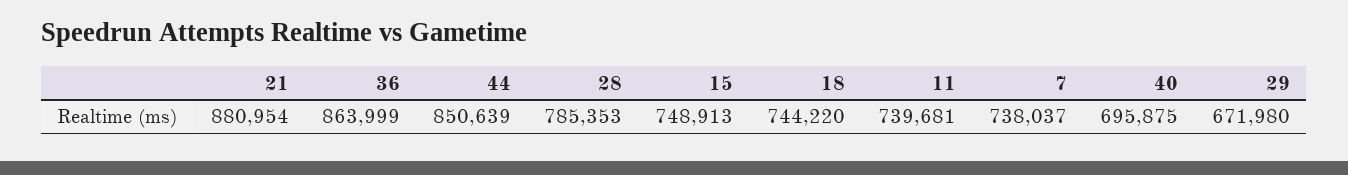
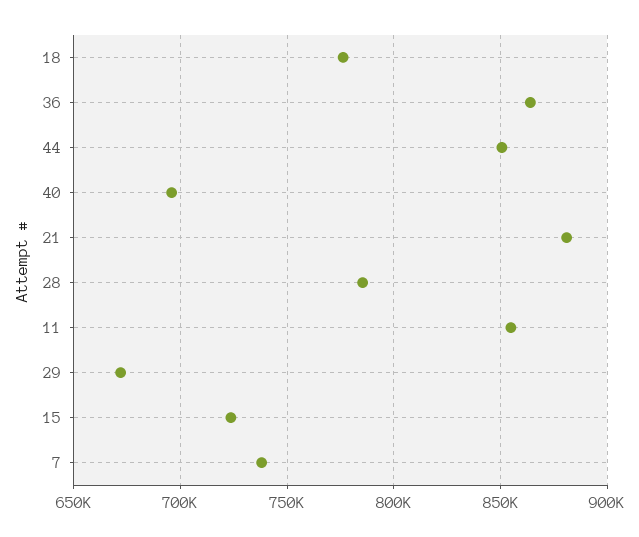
  {
    "21": 880954,
    "36": 863999,
    "44": 850639,
    "28": 785353,
-   "15": 748913,
+   "15": 725000,
-   "18": 744220,
+   "18": 775000,
-   "11": 739681,
+   "11": 855000,
    "7": 738037,
    "40": 695875,
    "29": 671980
  }

